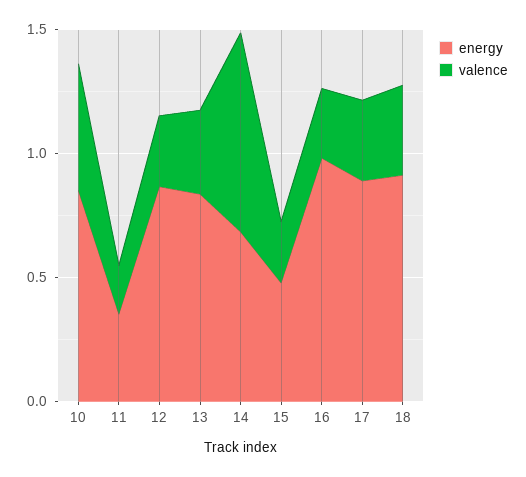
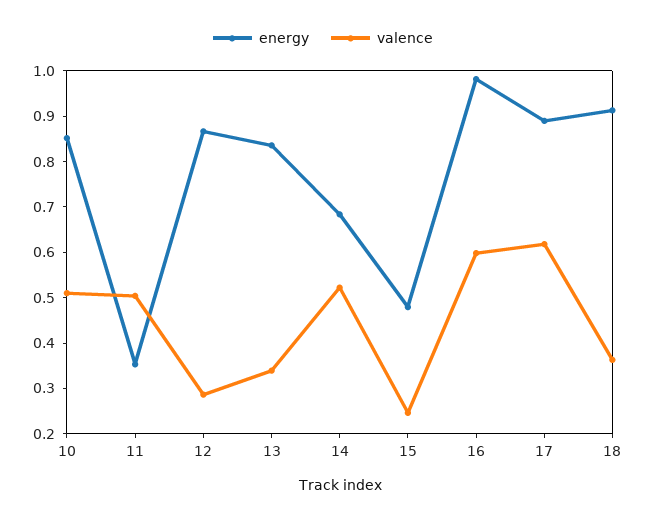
  {
    "energy": {
      "10": 0.86,
      "11": 0.36,
      "12": 0.86,
      "13": 0.84,
      "14": 0.68,
      "15": 0.48,
      "16": 0.98,
      "17": 0.9,
      "18": 0.92
    },
    "valence": {
      "10": 0.52,
-     "11": 0.2,
+     "11": 0.5,
      "12": 0.28,
      "13": 0.34,
-     "14": 0.8,
+     "14": 0.52,
      "15": 0.24,
-     "16": 0.3,
+     "16": 0.6,
-     "17": 0.3,
+     "17": 0.62,
      "18": 0.36
    }
  }

